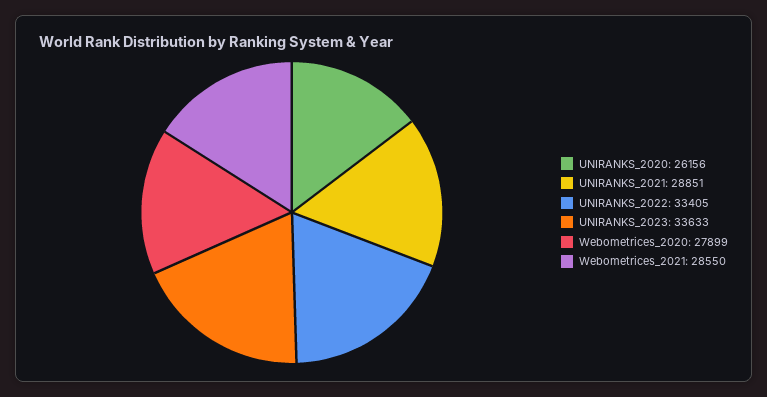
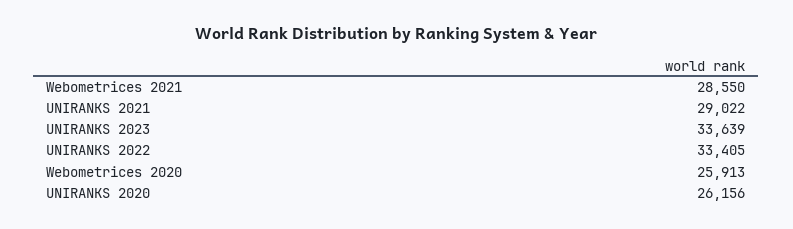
  {
    "UNIRANKS_2020": 26156,
-   "UNIRANKS_2021": 28851,
+   "UNIRANKS_2021": 29022,
    "UNIRANKS_2022": 33405,
-   "UNIRANKS_2023": 33633,
+   "UNIRANKS_2023": 33639,
-   "Webometrices_2020": 27899,
+   "Webometrices_2020": 25913,
    "Webometrices_2021": 28550
  }

